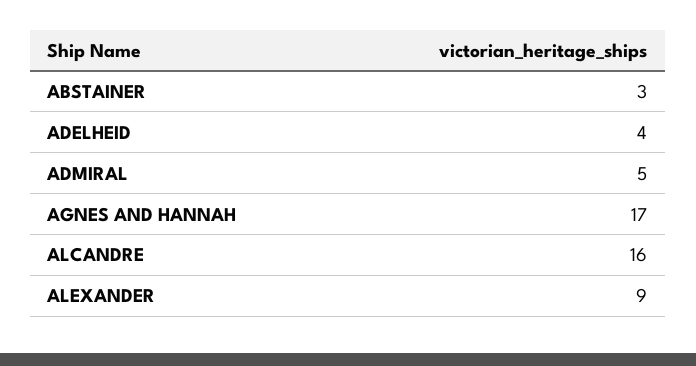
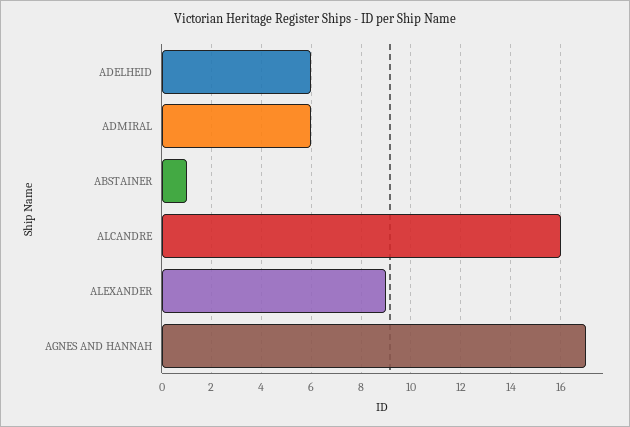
  {
-   "ABSTAINER": 3,
+   "ABSTAINER": 1,
-   "ADELHEID": 4,
+   "ADELHEID": 6,
-   "ADMIRAL": 5,
+   "ADMIRAL": 6,
    "AGNES AND HANNAH": 17,
    "ALCANDRE": 16,
    "ALEXANDER": 9
  }

